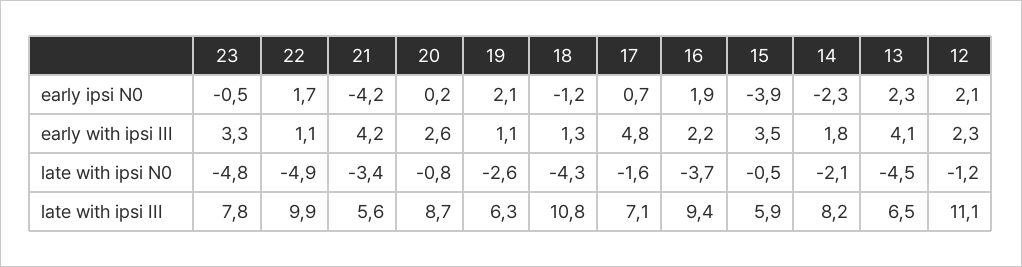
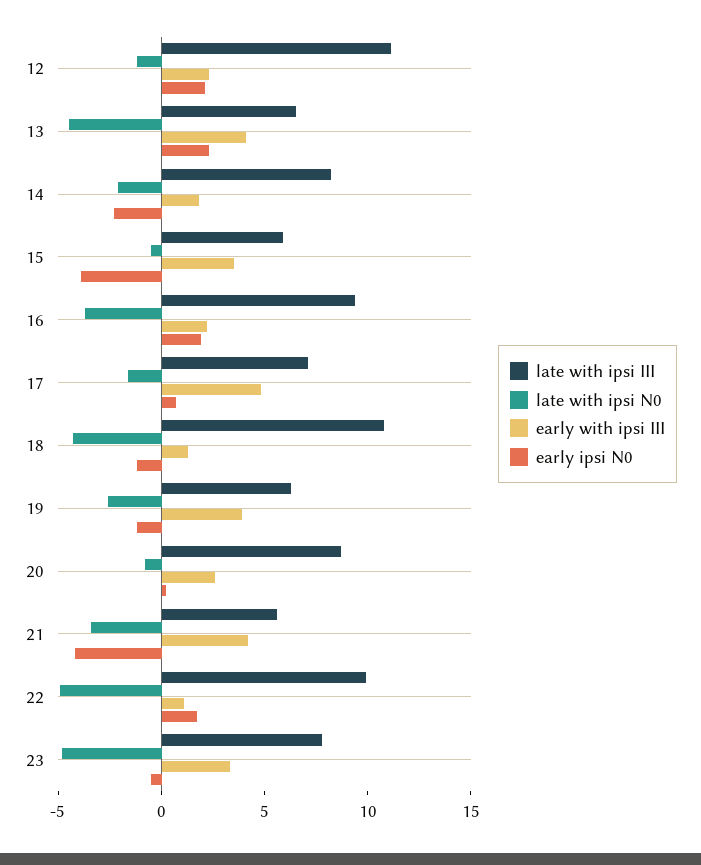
  {
    "early ipsi N0": {
      "23": -0.5,
      "22": 1.7,
      "21": -4.2,
      "20": 0.2,
-     "19": 2.1,
+     "19": -1,
      "18": -1.2,
      "17": 0.7,
      "16": 1.9,
      "15": -3.9,
      "14": -2.3,
      "13": 2.3,
      "12": 2.1
    },
    "early with ipsi III": {
      "23": 3.3,
      "22": 1.1,
      "21": 4.2,
      "20": 2.6,
-     "19": 1.1,
+     "19": 4,
      "18": 1.3,
      "17": 4.8,
      "16": 2.2,
      "15": 3.5,
      "14": 1.8,
      "13": 4.1,
      "12": 2.3
    },
    "late with ipsi N0": {
      "23": -4.8,
      "22": -4.9,
      "21": -3.4,
      "20": -0.8,
      "19": -2.6,
      "18": -4.3,
      "17": -1.6,
      "16": -3.7,
      "15": -0.5,
      "14": -2.1,
      "13": -4.5,
      "12": -1.2
    },
    "late with ipsi III": {
      "23": 7.8,
      "22": 9.9,
      "21": 5.6,
      "20": 8.7,
      "19": 6.3,
      "18": 10.8,
      "17": 7.1,
      "16": 9.4,
      "15": 5.9,
      "14": 8.2,
      "13": 6.5,
      "12": 11.1
    }
  }

